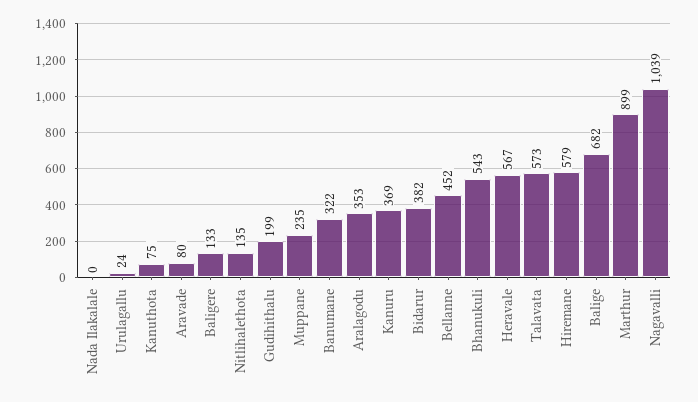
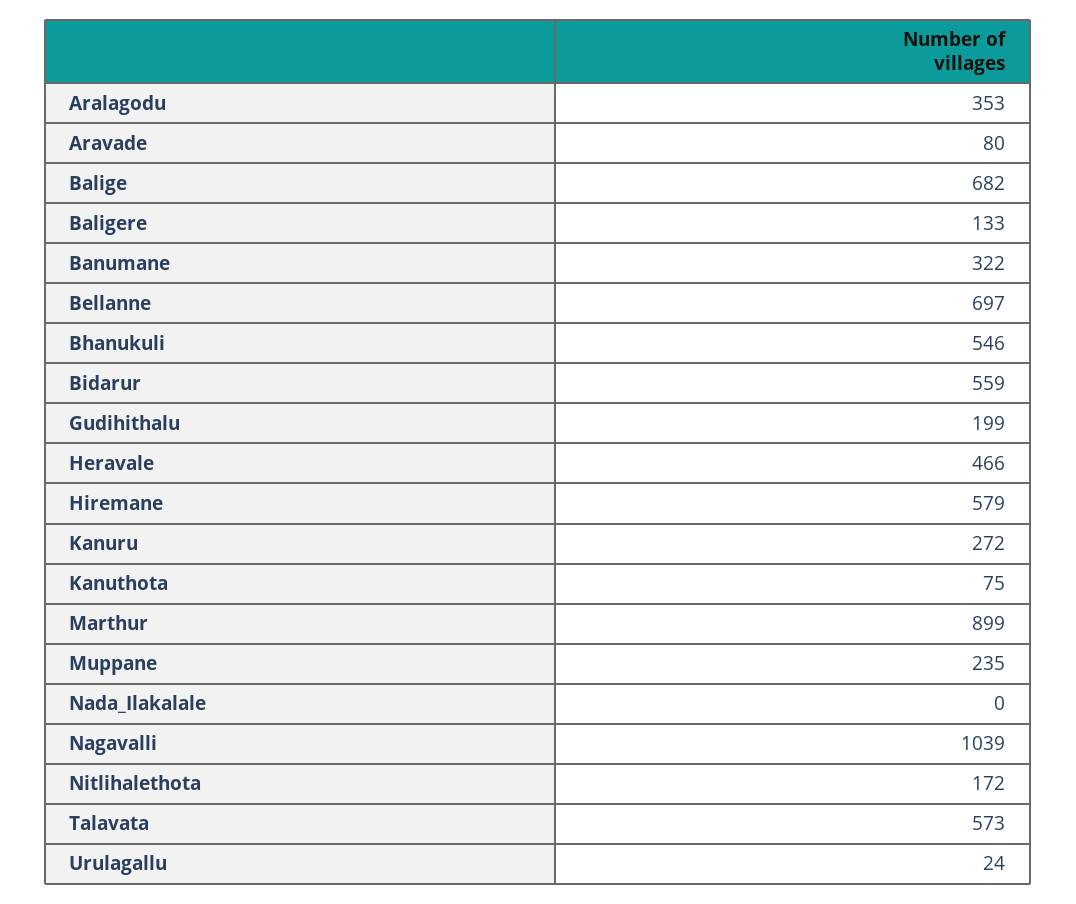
  {
    "Nada Ilakalale": 0,
    "Urulagallu": 24,
    "Kanuthota": 75,
    "Aravade": 80,
    "Baligere": 133,
-   "Nitlihalethota": 135,
+   "Nitlihalethota": 172,
    "Gudihithalu": 199,
    "Muppane": 235,
    "Banumane": 322,
    "Aralagodu": 353,
-   "Kanuru": 369,
+   "Kanuru": 272,
-   "Bidarur": 382,
+   "Bidarur": 559,
-   "Bellanne": 452,
+   "Bellanne": 697,
-   "Bhanukuli": 543,
+   "Bhanukuli": 546,
-   "Heravale": 567,
+   "Heravale": 466,
    "Talavata": 573,
    "Hiremane": 579,
    "Balige": 682,
    "Marthur": 899,
    "Nagavalli": 1039
  }

